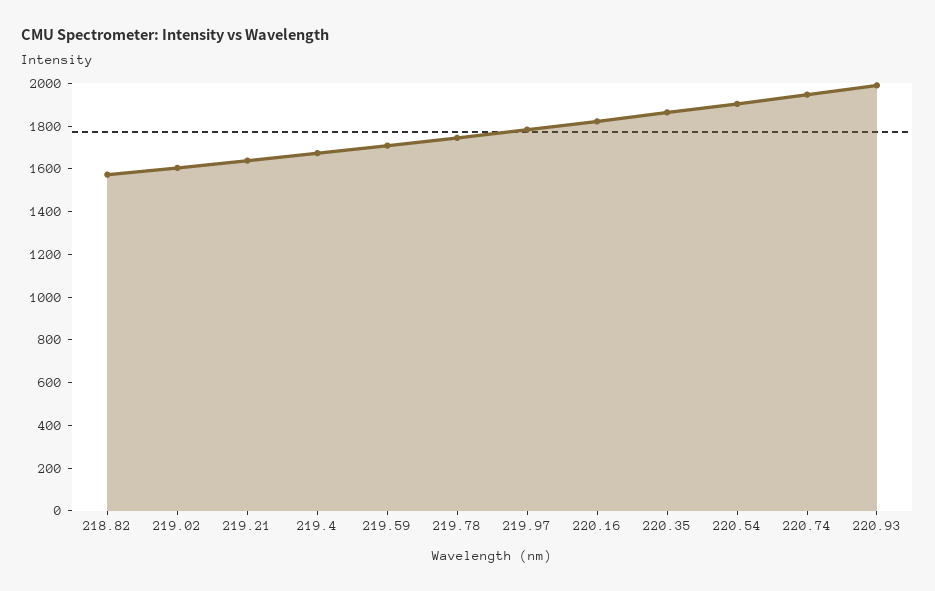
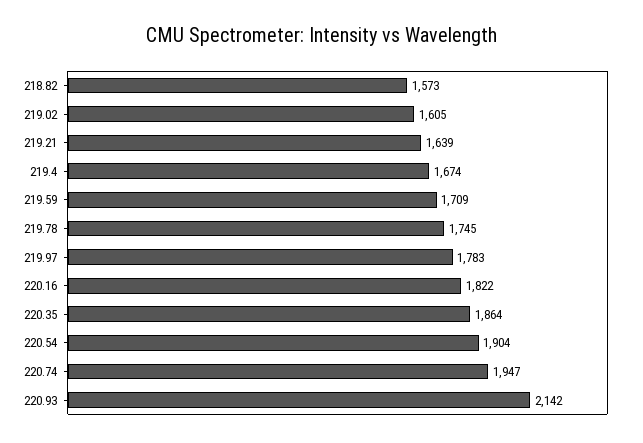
  {
    "218.82": 1573,
    "219.02": 1605,
    "219.21": 1639,
    "219.4": 1674,
    "219.59": 1709,
    "219.78": 1745,
    "219.97": 1783,
    "220.16": 1822,
    "220.35": 1864,
    "220.54": 1904,
    "220.74": 1947,
-   "220.93": 2000
+   "220.93": 2142
  }

